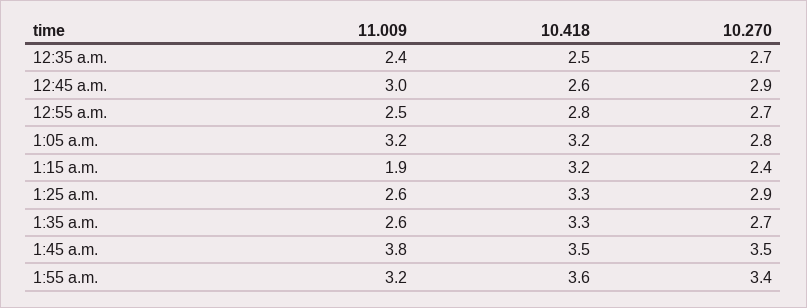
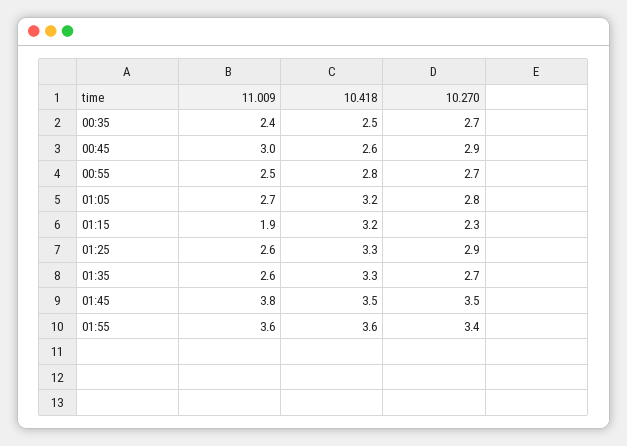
  {
    "11.009": {
      "12:35 a.m.": 2.4,
      "12:45 a.m.": 3,
      "12:55 a.m.": 2.5,
-     "1:05 a.m.": 3.2,
+     "1:05 a.m.": 2.7,
      "1:15 a.m.": 1.9,
      "1:25 a.m.": 2.6,
      "1:35 a.m.": 2.6,
      "1:45 a.m.": 3.8,
-     "1:55 a.m.": 3.2
+     "1:55 a.m.": 3.6
    },
    "10.418": {
      "12:35 a.m.": 2.5,
      "12:45 a.m.": 2.6,
      "12:55 a.m.": 2.8,
      "1:05 a.m.": 3.2,
      "1:15 a.m.": 3.2,
      "1:25 a.m.": 3.3,
      "1:35 a.m.": 3.3,
      "1:45 a.m.": 3.5,
      "1:55 a.m.": 3.6
    },
    "10.270": {
      "12:35 a.m.": 2.7,
      "12:45 a.m.": 2.9,
      "12:55 a.m.": 2.7,
      "1:05 a.m.": 2.8,
-     "1:15 a.m.": 2.4,
+     "1:15 a.m.": 2.3,
      "1:25 a.m.": 2.9,
      "1:35 a.m.": 2.7,
      "1:45 a.m.": 3.5,
      "1:55 a.m.": 3.4
    }
  }

